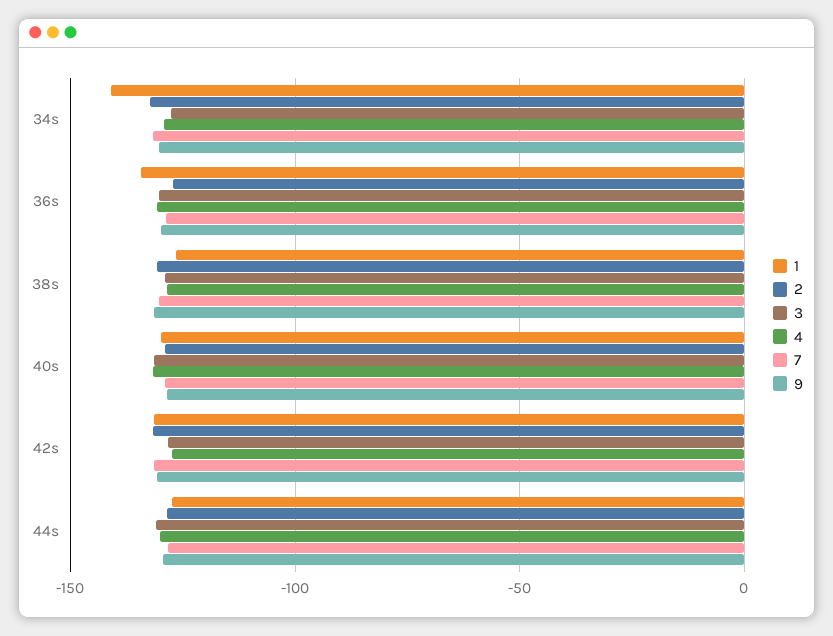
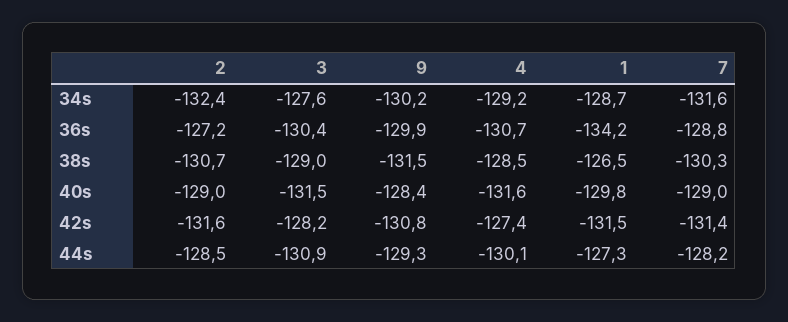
  {
    "1": {
-     "34s": -140,
+     "34s": -128.7,
      "36s": -134.2,
      "38s": -126.5,
      "40s": -129.8,
      "42s": -131.5,
      "44s": -127.3
    },
    "2": {
      "34s": -132.4,
      "36s": -127.2,
      "38s": -130.7,
      "40s": -129,
      "42s": -131.6,
      "44s": -128.5
    },
    "3": {
      "34s": -127.6,
      "36s": -130.4,
      "38s": -129,
      "40s": -131.5,
      "42s": -128.2,
      "44s": -130.9
    },
    "4": {
      "34s": -129.2,
      "36s": -130.7,
      "38s": -128.5,
      "40s": -131.6,
      "42s": -127.4,
      "44s": -130.1
    },
    "7": {
      "34s": -131.6,
      "36s": -128.8,
      "38s": -130.3,
      "40s": -129,
      "42s": -131.4,
      "44s": -128.2
    },
    "9": {
      "34s": -130.2,
      "36s": -129.9,
      "38s": -131.5,
      "40s": -128.4,
      "42s": -130.8,
      "44s": -129.3
    }
  }

